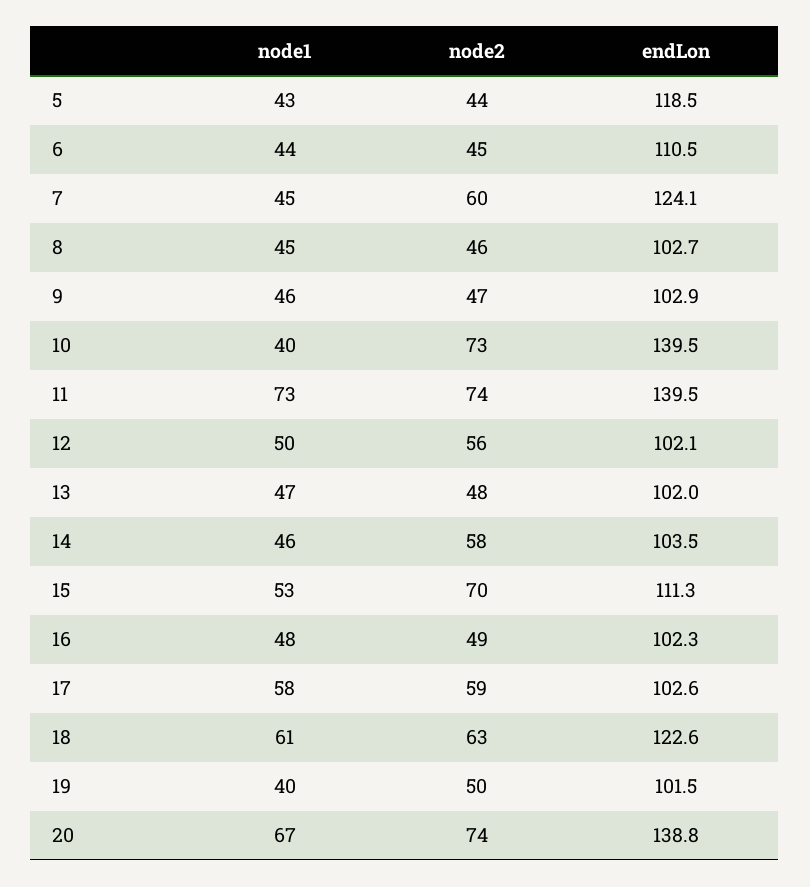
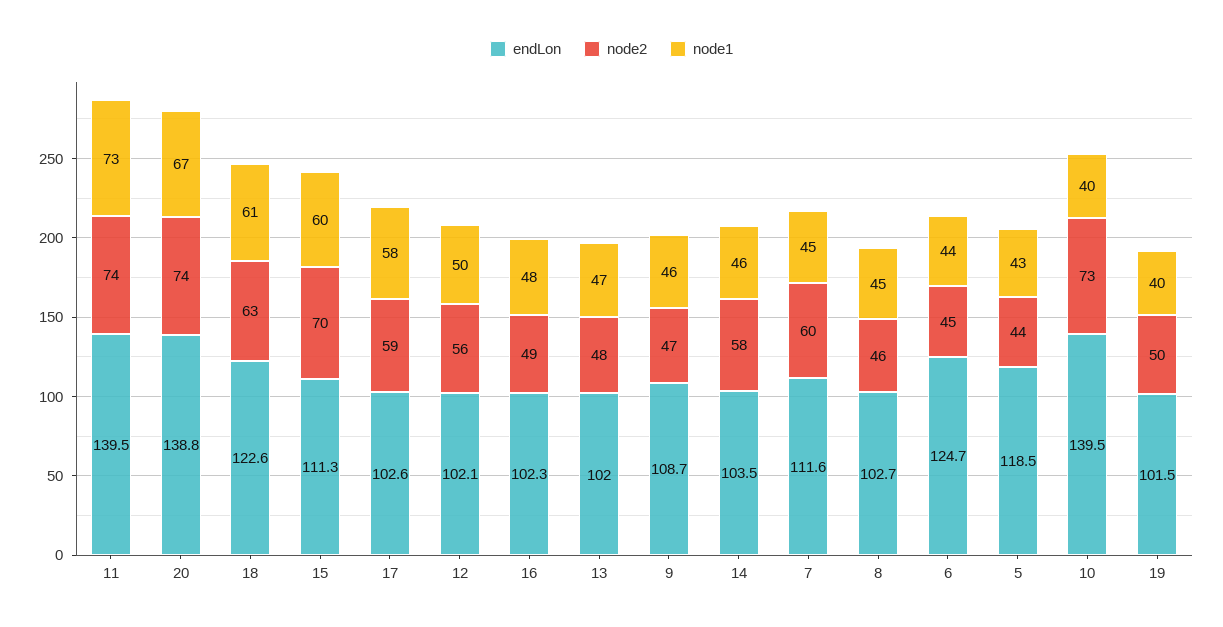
  {
    "node1": {
      "5": 43,
      "6": 44,
      "7": 45,
      "8": 45,
      "9": 46,
      "10": 40,
      "11": 73,
      "12": 50,
      "13": 47,
      "14": 46,
-     "15": 53,
+     "15": 60,
      "16": 48,
      "17": 58,
      "18": 61,
      "19": 40,
      "20": 67
    },
    "node2": {
      "5": 44,
      "6": 45,
      "7": 60,
      "8": 46,
      "9": 47,
      "10": 73,
      "11": 74,
      "12": 56,
      "13": 48,
      "14": 58,
      "15": 70,
      "16": 49,
      "17": 59,
      "18": 63,
      "19": 50,
      "20": 74
    },
    "endLon": {
      "5": 118.5,
-     "6": 110.5,
+     "6": 124.7,
-     "7": 124.1,
+     "7": 111.6,
      "8": 102.7,
-     "9": 102.9,
+     "9": 108.7,
      "10": 139.5,
      "11": 139.5,
      "12": 102.1,
      "13": 102,
      "14": 103.5,
      "15": 111.3,
      "16": 102.3,
      "17": 102.6,
      "18": 122.6,
      "19": 101.5,
      "20": 138.8
    }
  }

